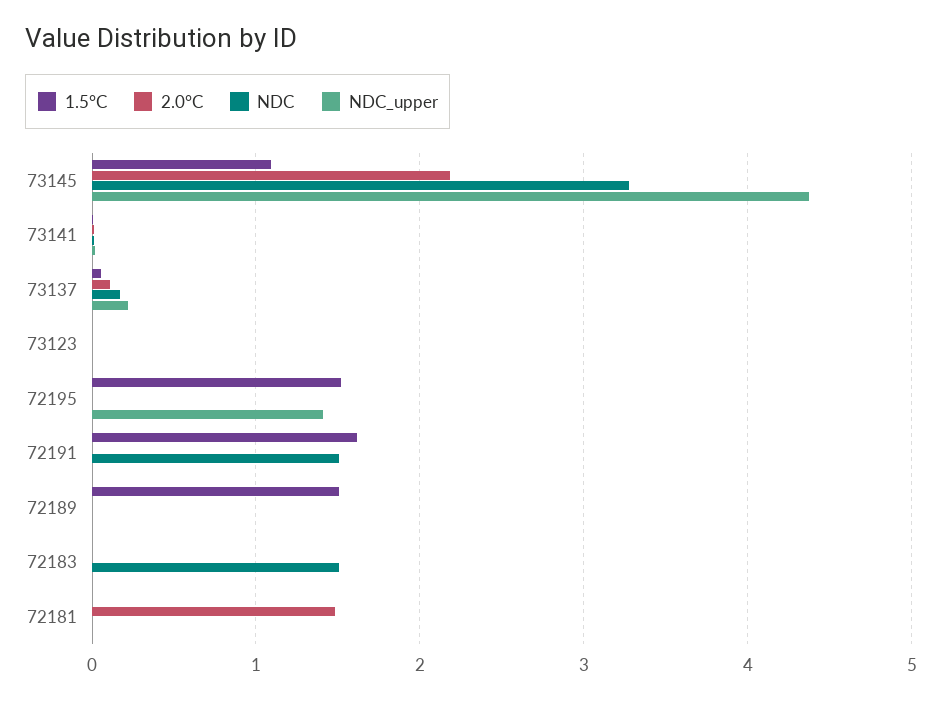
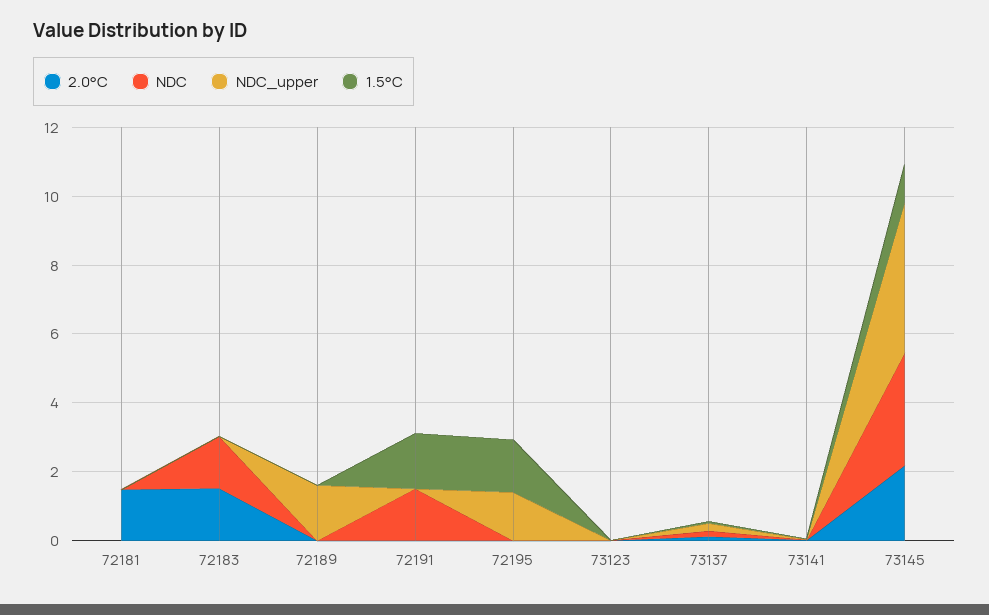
  {
    "1.5°C": {
      "73145": 1.1,
      "73141": 0,
      "73137": 0.1,
      "73123": 0,
      "72195": 1.5,
      "72191": 1.6,
-     "72189": 1.5,
+     "72189": 0,
      "72183": 0,
      "72181": 0
    },
    "2.0°C": {
      "73145": 2.2,
      "73141": 0,
      "73137": 0.1,
      "73123": 0,
      "72195": 0,
      "72191": 0,
      "72189": 0,
-     "72183": 0,
+     "72183": 1.5,
      "72181": 1.5
    },
    "NDC": {
      "73145": 3.3,
      "73141": 0,
      "73137": 0.2,
      "73123": 0,
      "72195": 0,
      "72191": 1.5,
      "72189": 0,
      "72183": 1.5,
      "72181": 0
    },
    "NDC_upper": {
      "73145": 4.4,
      "73141": 0,
      "73137": 0.2,
      "73123": 0,
      "72195": 1.4,
      "72191": 0,
-     "72189": 0,
+     "72189": 1.5,
      "72183": 0,
      "72181": 0
    }
  }

